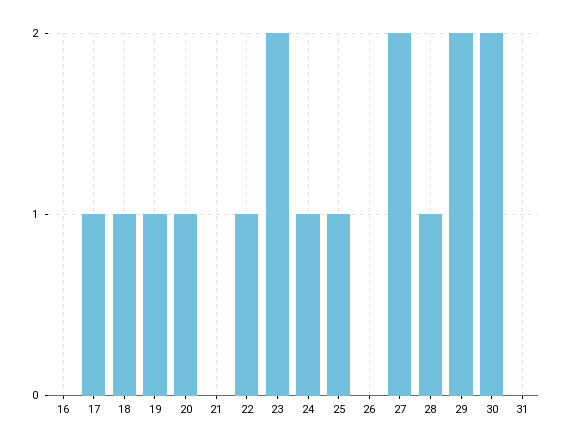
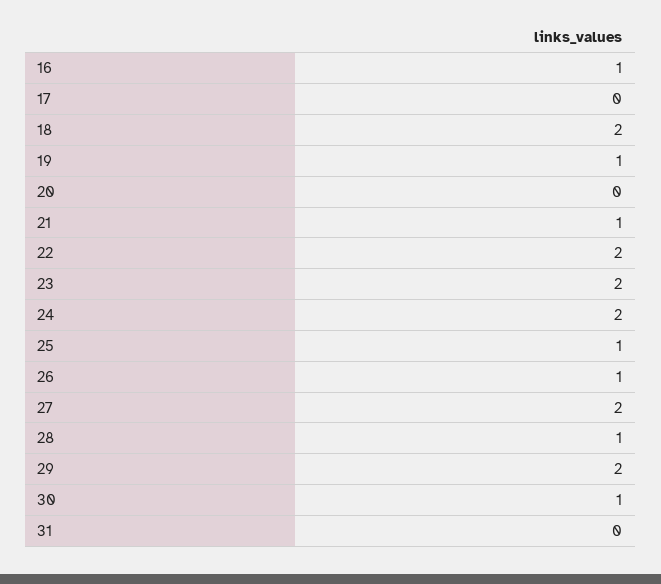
  {
-   "16": 0,
+   "16": 1,
-   "17": 1,
+   "17": 0,
-   "18": 1,
+   "18": 2,
    "19": 1,
-   "20": 1,
+   "20": 0,
-   "21": 0,
+   "21": 1,
-   "22": 1,
+   "22": 2,
    "23": 2,
-   "24": 1,
+   "24": 2,
    "25": 1,
-   "26": 0,
+   "26": 1,
    "27": 2,
    "28": 1,
    "29": 2,
-   "30": 2,
+   "30": 1,
    "31": 0
  }

